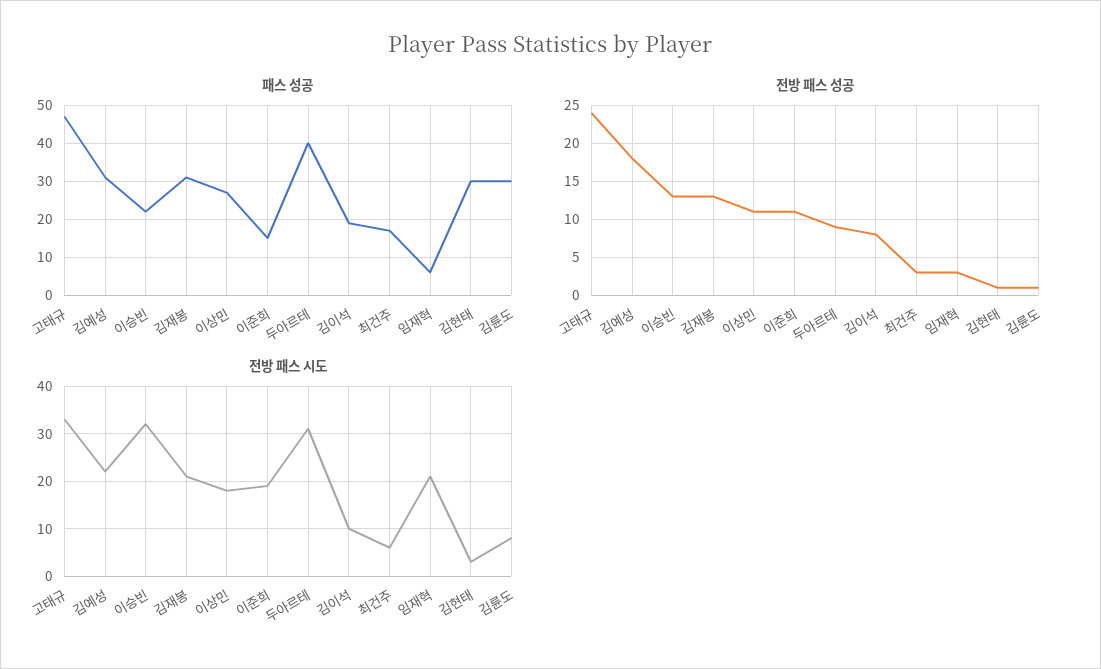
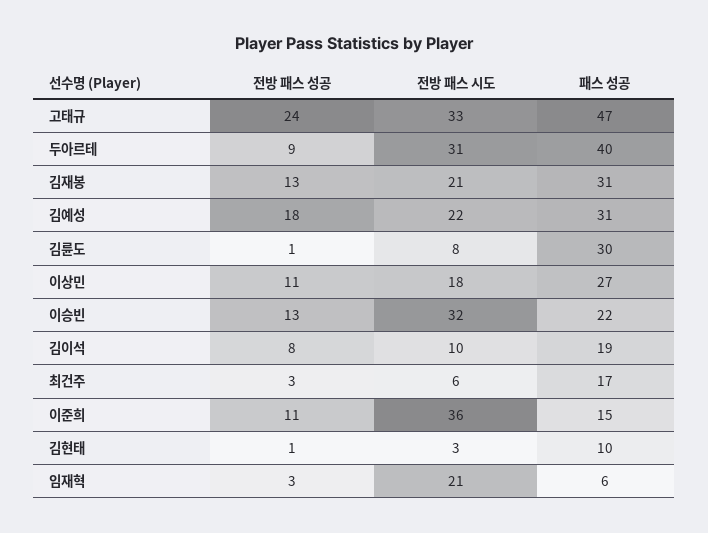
  {
    "패스 성공": {
      "고태규": 47,
      "김예성": 31,
      "이승빈": 22,
      "김재봉": 31,
      "이상민": 27,
      "이준희": 15,
      "두아르테": 40,
      "김이석": 19,
      "최건주": 17,
      "임재혁": 6,
-     "김현태": 30,
+     "김현태": 10,
      "김륜도": 30
    },
    "전방 패스 성공": {
      "고태규": 24,
      "김예성": 18,
      "이승빈": 13,
      "김재봉": 13,
      "이상민": 11,
      "이준희": 11,
      "두아르테": 9,
      "김이석": 8,
      "최건주": 3,
      "임재혁": 3,
      "김현태": 1,
      "김륜도": 1
    },
    "전방 패스 시도": {
      "고태규": 33,
      "김예성": 22,
      "이승빈": 32,
      "김재봉": 21,
      "이상민": 18,
-     "이준희": 20,
+     "이준희": 36,
      "두아르테": 31,
      "김이석": 10,
      "최건주": 6,
      "임재혁": 21,
      "김현태": 3,
      "김륜도": 8
    }
  }

